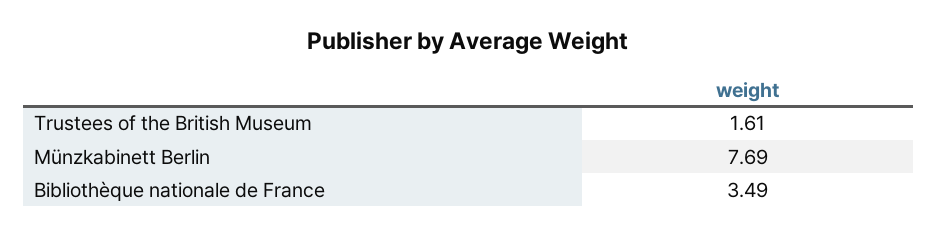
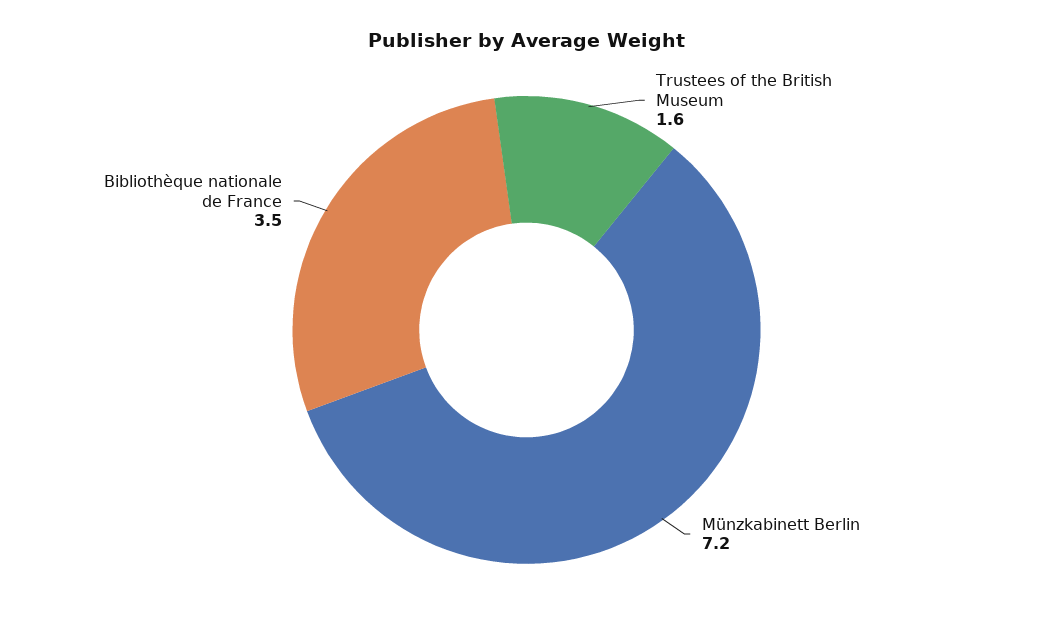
  {
    "Trustees of the British Museum": 1.61,
-   "Münzkabinett Berlin": 7.69,
+   "Münzkabinett Berlin": 7.2,
    "Bibliothèque nationale de France": 3.49
  }

